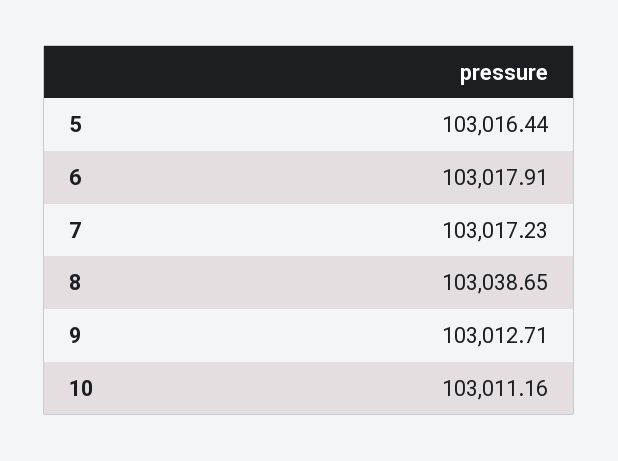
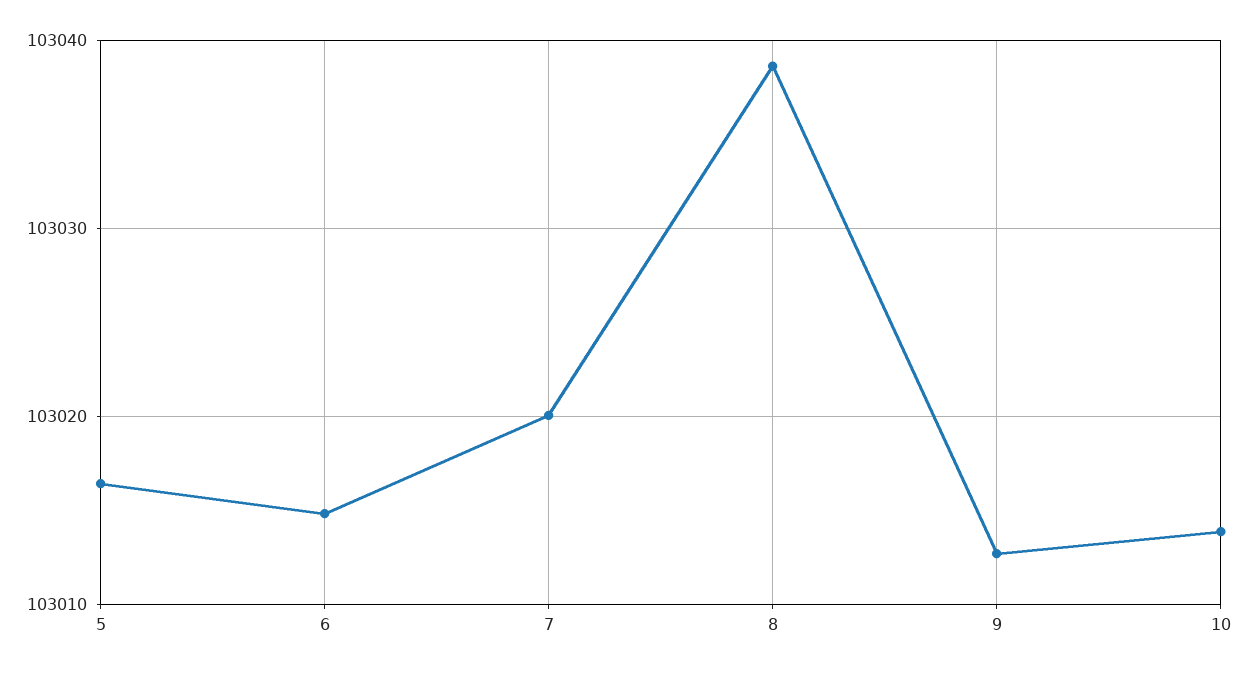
  {
    "5": 103016.44,
-   "6": 103017.91,
+   "6": 103015,
-   "7": 103017.23,
+   "7": 103020,
    "8": 103038.65,
    "9": 103012.71,
-   "10": 103011.16
+   "10": 103014
  }

